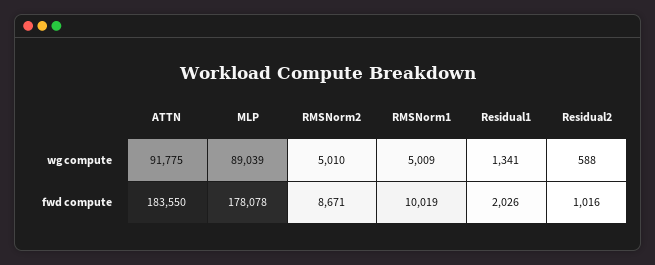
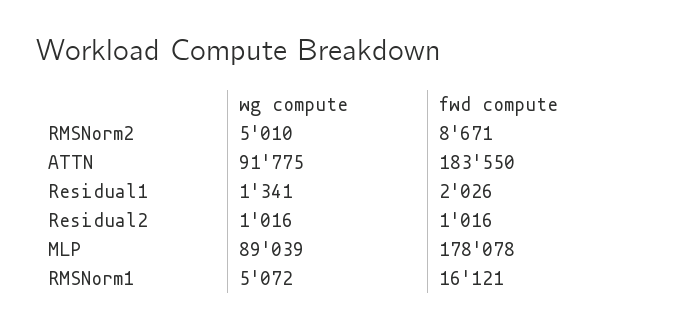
  {
    "ATTN": {
      "wg compute": 91775,
      "fwd compute": 183550
    },
    "MLP": {
      "wg compute": 89039,
      "fwd compute": 178078
    },
    "RMSNorm2": {
      "wg compute": 5010,
      "fwd compute": 8671
    },
    "RMSNorm1": {
-     "wg compute": 5009,
+     "wg compute": 5072,
-     "fwd compute": 10019
+     "fwd compute": 16121
    },
    "Residual1": {
      "wg compute": 1341,
      "fwd compute": 2026
    },
    "Residual2": {
-     "wg compute": 588,
+     "wg compute": 1016,
      "fwd compute": 1016
    }
  }

